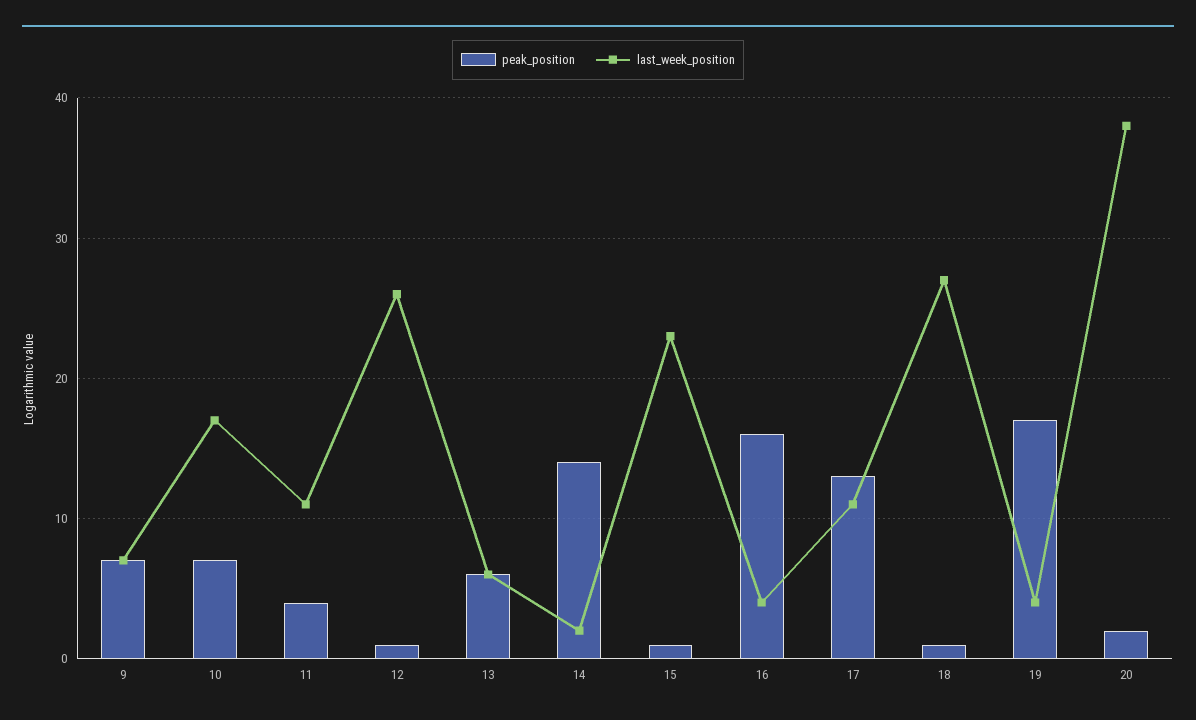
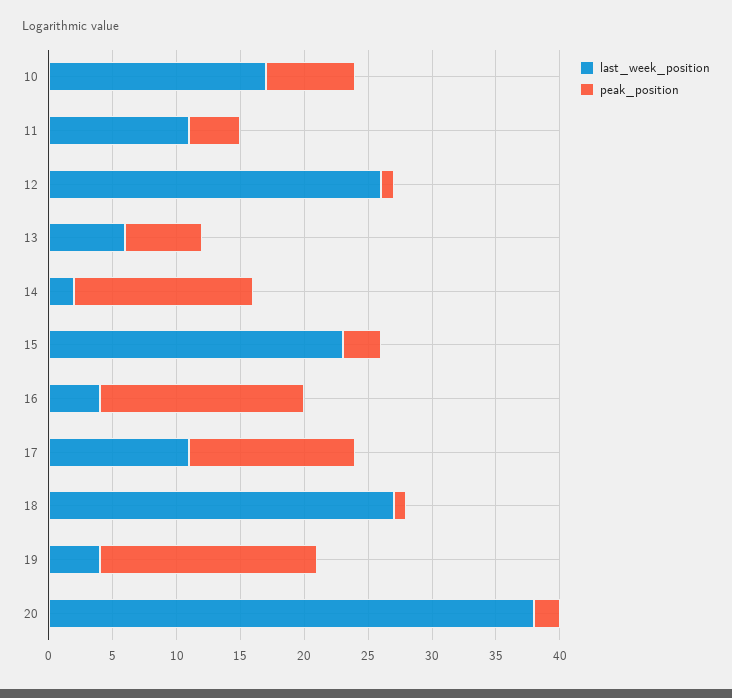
  {
    "peak_position": {
-     "9": 7,
      "10": 7,
      "11": 4,
      "12": 1,
      "13": 6,
      "14": 14,
-     "15": 1,
+     "15": 3,
      "16": 16,
      "17": 13,
      "18": 1,
      "19": 17,
      "20": 2
    },
    "last_week_position": {
-     "9": 7,
      "10": 17,
      "11": 11,
      "12": 26,
      "13": 6,
      "14": 2,
      "15": 23,
      "16": 4,
      "17": 11,
      "18": 27,
      "19": 4,
      "20": 38
    }
  }

